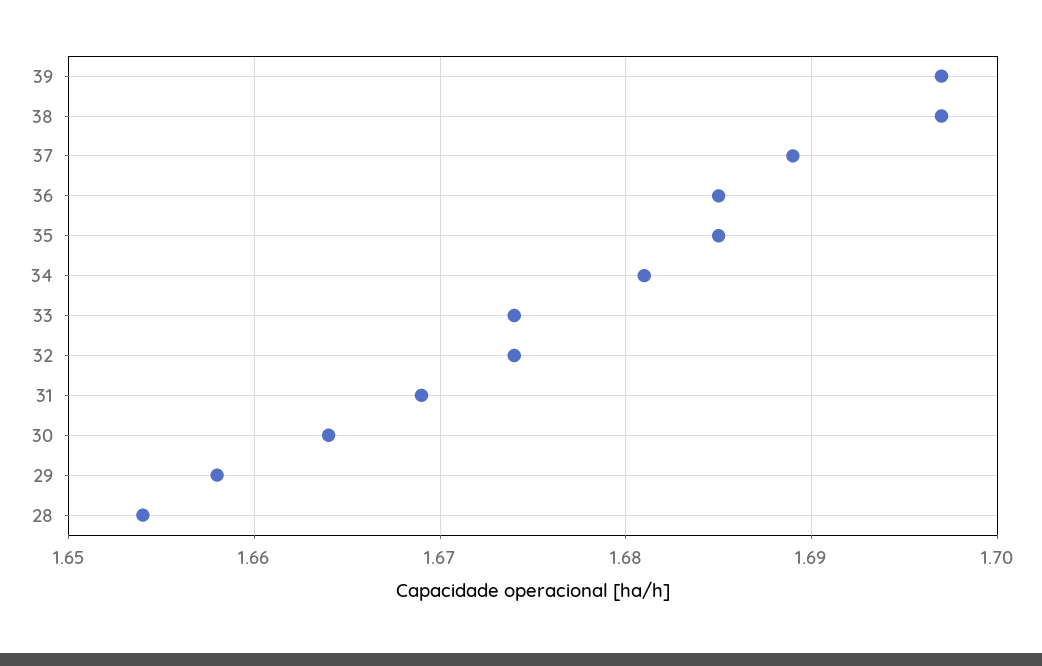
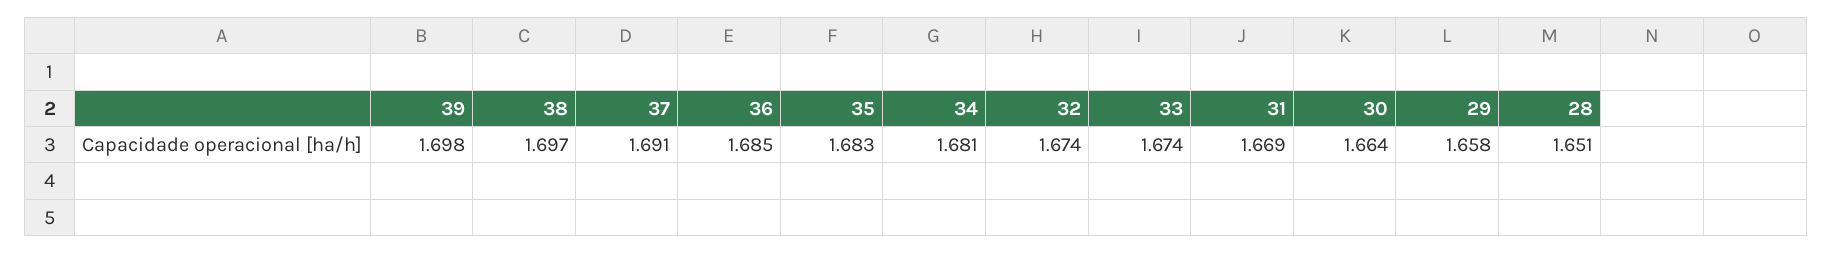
  {
-   "39": 1.697,
+   "39": 1.698,
    "38": 1.697,
-   "37": 1.689,
+   "37": 1.691,
    "36": 1.685,
-   "35": 1.685,
+   "35": 1.683,
    "34": 1.681,
    "33": 1.674,
    "32": 1.674,
    "31": 1.669,
    "30": 1.664,
    "29": 1.658,
-   "28": 1.654
+   "28": 1.651
  }

